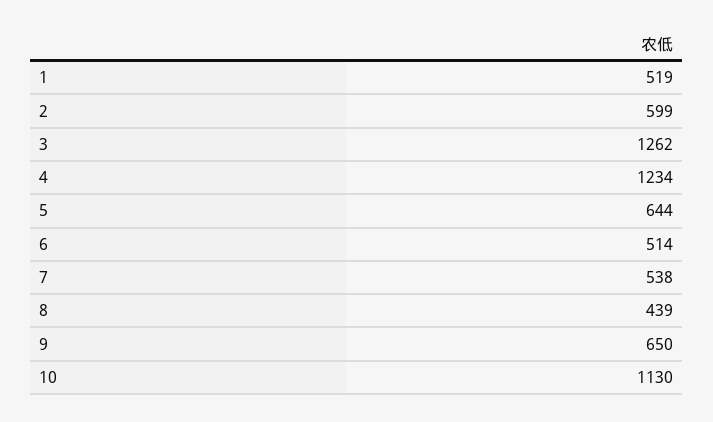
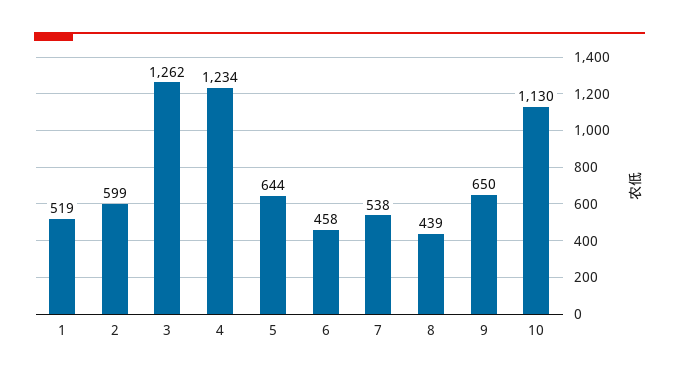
  {
    "1": 519,
    "2": 599,
    "3": 1262,
    "4": 1234,
    "5": 644,
-   "6": 514,
+   "6": 458,
    "7": 538,
    "8": 439,
    "9": 650,
    "10": 1130
  }

